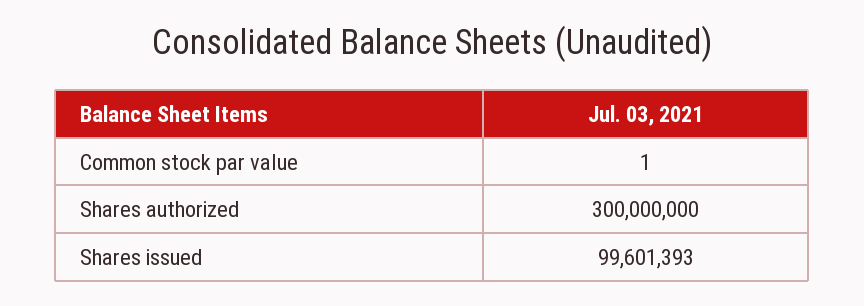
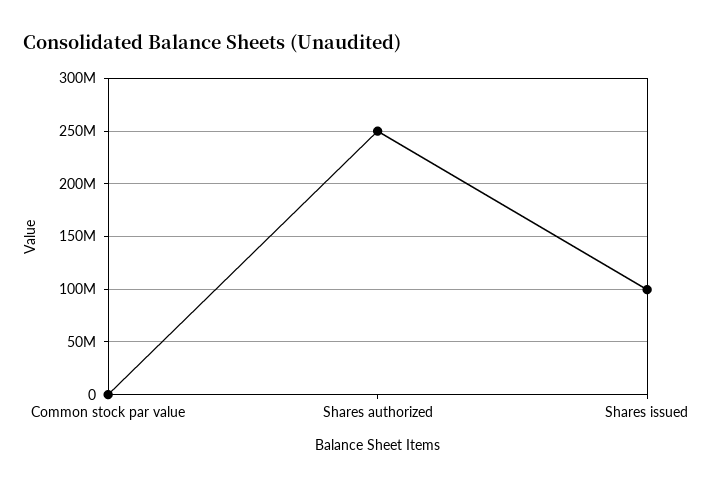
  {
    "Common stock par value": 1,
-   "Shares authorized": 300000000,
+   "Shares authorized": 250000000,
    "Shares issued": 99601393
  }

